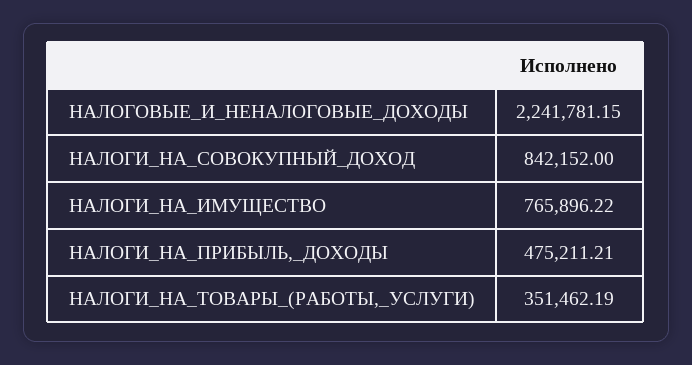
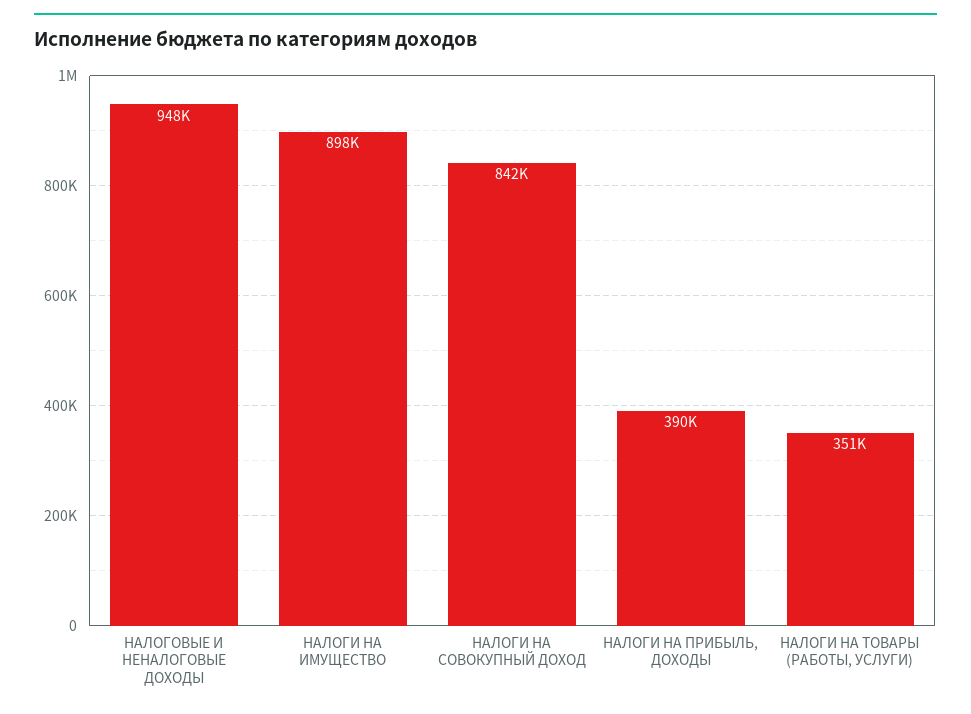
  {
-   "НАЛОГОВЫЕ_И_НЕНАЛОГОВЫЕ_ДОХОДЫ": 2241781.15,
+   "НАЛОГОВЫЕ_И_НЕНАЛОГОВЫЕ_ДОХОДЫ": 948000,
    "НАЛОГИ_НА_СОВОКУПНЫЙ_ДОХОД": 842152,
-   "НАЛОГИ_НА_ИМУЩЕСТВО": 765896.22,
+   "НАЛОГИ_НА_ИМУЩЕСТВО": 898000,
-   "НАЛОГИ_НА_ПРИБЫЛЬ,_ДОХОДЫ": 475211.21,
+   "НАЛОГИ_НА_ПРИБЫЛЬ,_ДОХОДЫ": 390000,
    "НАЛОГИ_НА_ТОВАРЫ_(РАБОТЫ,_УСЛУГИ)": 351462.19
  }

